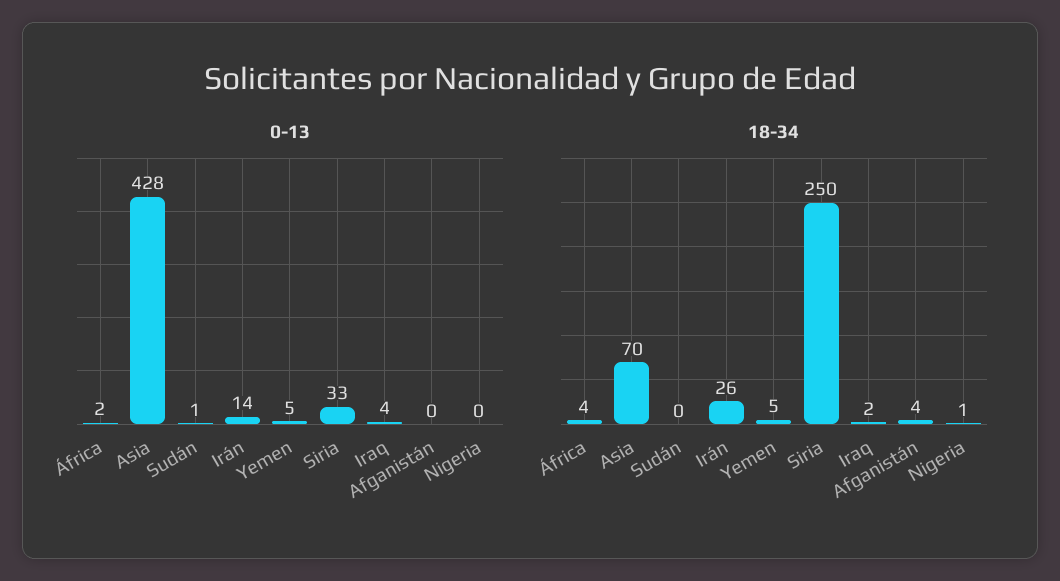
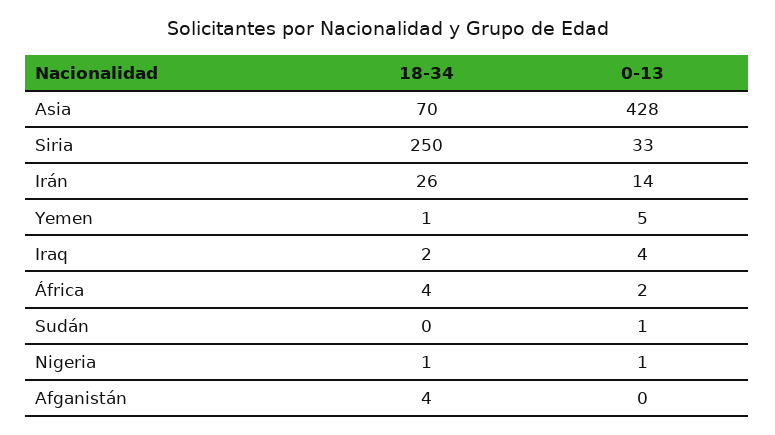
  {
    "0-13": {
      "África": 2,
      "Asia": 428,
      "Sudán": 1,
      "Irán": 14,
      "Yemen": 5,
      "Siria": 33,
      "Iraq": 4,
      "Afganistán": 0,
-     "Nigeria": 0
+     "Nigeria": 1
    },
    "18-34": {
      "África": 4,
      "Asia": 70,
      "Sudán": 0,
      "Irán": 26,
-     "Yemen": 5,
+     "Yemen": 1,
      "Siria": 250,
      "Iraq": 2,
      "Afganistán": 4,
      "Nigeria": 1
    }
  }

